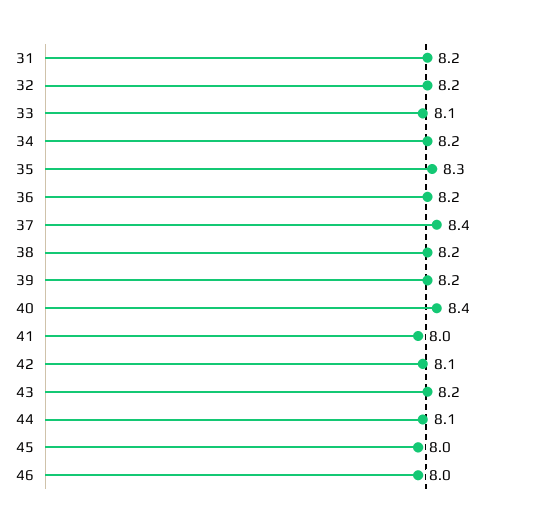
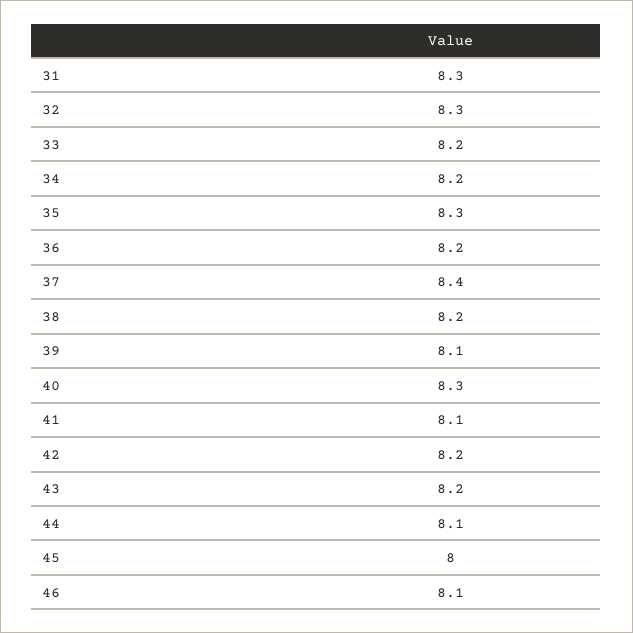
  {
-   "31": 8.2,
+   "31": 8.3,
-   "32": 8.2,
+   "32": 8.3,
-   "33": 8.1,
+   "33": 8.2,
    "34": 8.2,
    "35": 8.3,
    "36": 8.2,
    "37": 8.4,
    "38": 8.2,
-   "39": 8.2,
+   "39": 8.1,
-   "40": 8.4,
+   "40": 8.3,
-   "41": 8,
+   "41": 8.1,
-   "42": 8.1,
+   "42": 8.2,
    "43": 8.2,
    "44": 8.1,
    "45": 8,
-   "46": 8
+   "46": 8.1
  }

